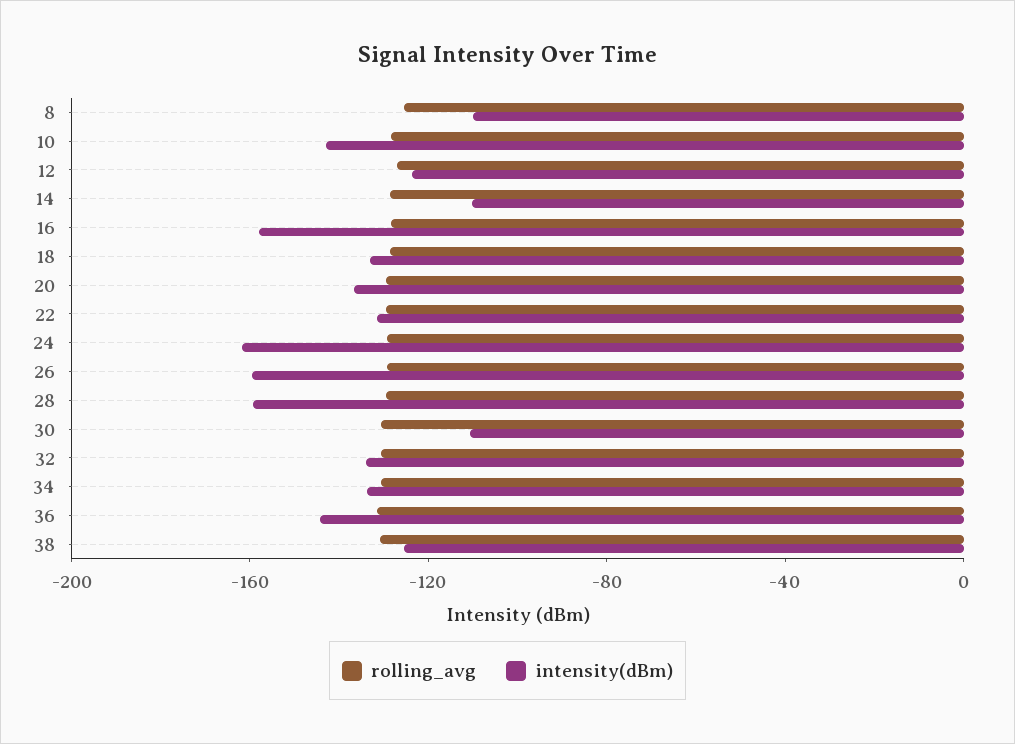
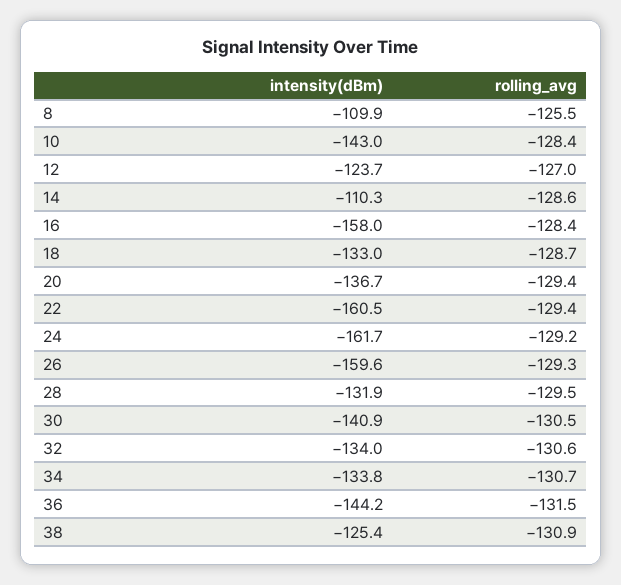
  {
    "rolling_avg": {
      "8": -125.5,
      "10": -128.4,
      "12": -127,
      "14": -128.6,
      "16": -128.4,
      "18": -128.7,
      "20": -129.4,
      "22": -129.4,
      "24": -129.2,
      "26": -129.3,
      "28": -129.5,
      "30": -130.5,
      "32": -130.6,
      "34": -130.7,
      "36": -131.5,
      "38": -130.9
    },
    "intensity(dBm)": {
      "8": -109.9,
      "10": -143,
      "12": -123.7,
      "14": -110.3,
      "16": -158,
      "18": -133,
      "20": -136.7,
-     "22": -130,
+     "22": -160.5,
      "24": -161.7,
      "26": -159.6,
-     "28": -160,
+     "28": -131.9,
-     "30": -110,
+     "30": -140.9,
      "32": -134,
      "34": -133.8,
      "36": -144.2,
      "38": -125.4
    }
  }

